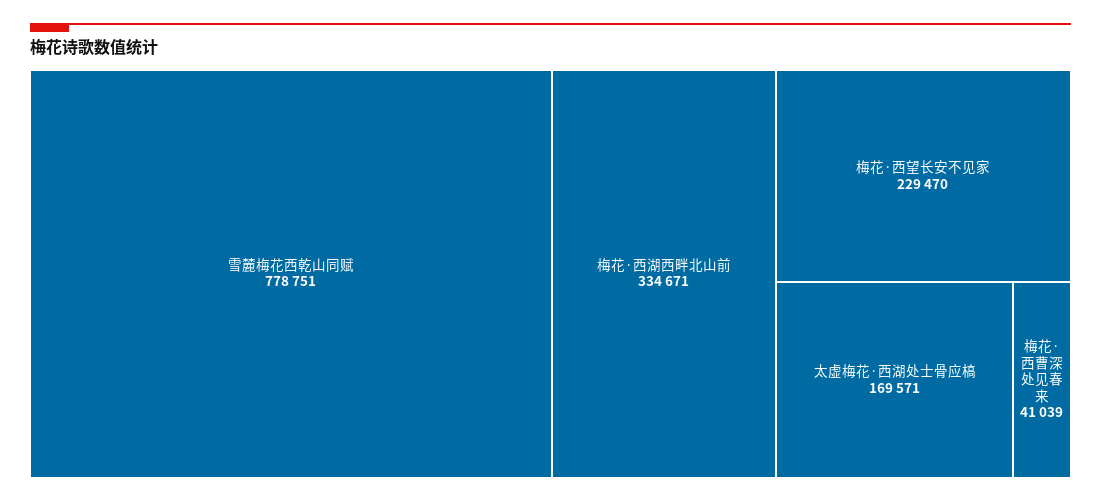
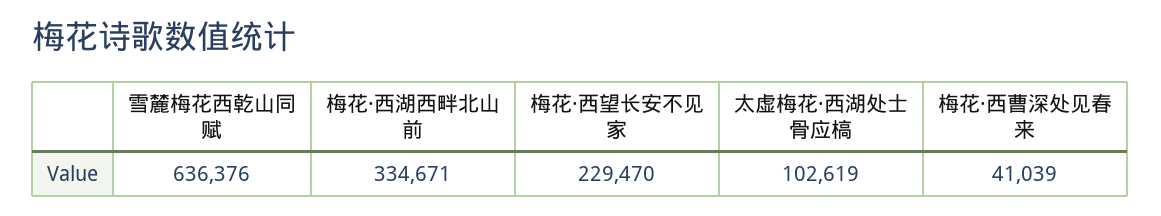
  {
-   "雪麓梅花西乾山同赋": 778751,
+   "雪麓梅花西乾山同赋": 636376,
    "梅花·西湖西畔北山前": 334671,
    "梅花·西望长安不见家": 229470,
-   "太虚梅花·西湖处士骨应槁": 169571,
+   "太虚梅花·西湖处士骨应槁": 102619,
    "梅花·西曹深处见春来": 41039
  }

